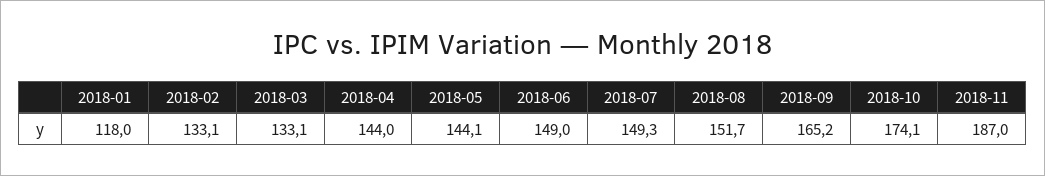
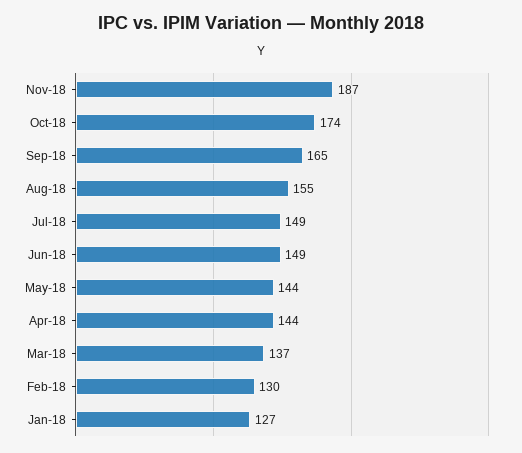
  {
-   "2018-01": 118,
+   "2018-01": 127,
-   "2018-02": 133.1,
+   "2018-02": 130,
-   "2018-03": 133.1,
+   "2018-03": 137,
    "2018-04": 144,
    "2018-05": 144.1,
    "2018-06": 149,
    "2018-07": 149.3,
-   "2018-08": 151.7,
+   "2018-08": 155,
    "2018-09": 165.2,
    "2018-10": 174.1,
    "2018-11": 187
  }

